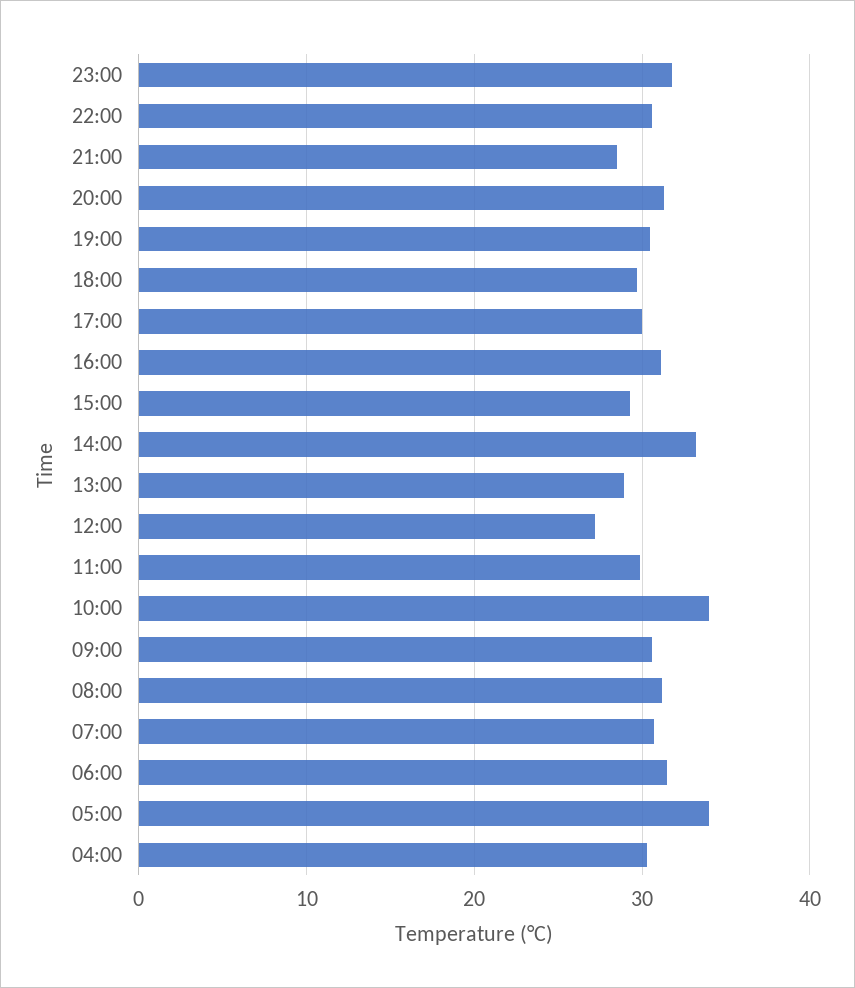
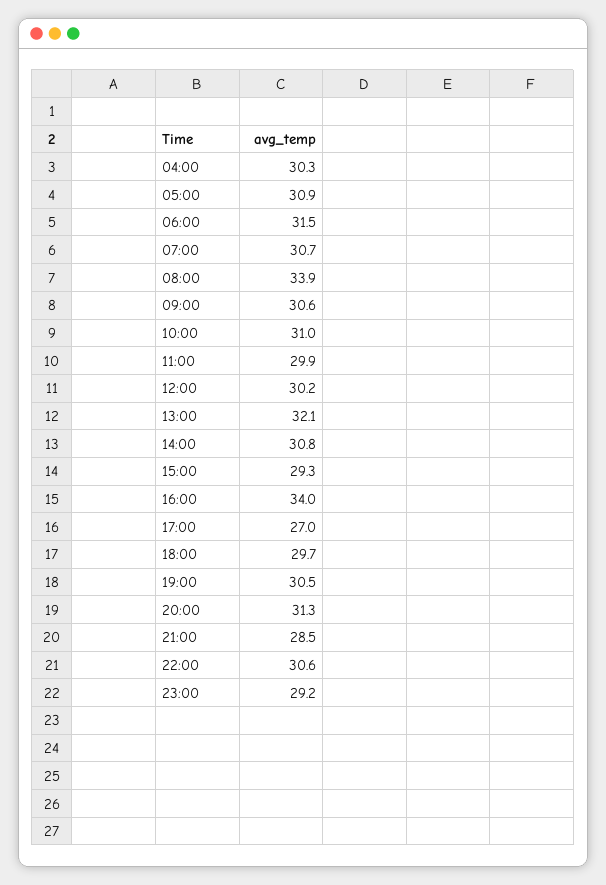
  {
-   "23:00": 32,
+   "23:00": 29.2,
    "22:00": 30.6,
    "21:00": 28.5,
    "20:00": 31.3,
    "19:00": 30.5,
    "18:00": 29.7,
-   "17:00": 30,
+   "17:00": 27,
-   "16:00": 31,
+   "16:00": 34,
    "15:00": 29.3,
-   "14:00": 33,
+   "14:00": 30.8,
-   "13:00": 29,
+   "13:00": 32.1,
-   "12:00": 27,
+   "12:00": 30.2,
    "11:00": 29.9,
-   "10:00": 34,
+   "10:00": 31,
    "09:00": 30.6,
-   "08:00": 31,
+   "08:00": 33.9,
    "07:00": 30.7,
    "06:00": 31.5,
-   "05:00": 34,
+   "05:00": 30.9,
    "04:00": 30.3
  }

